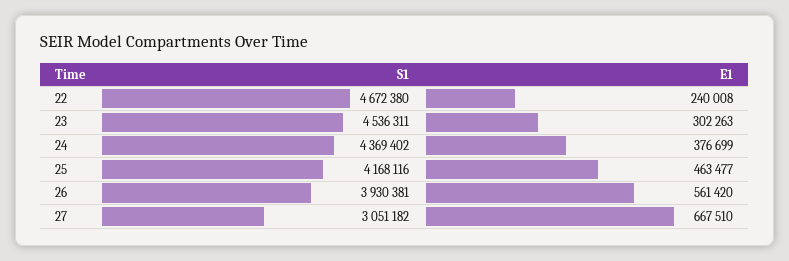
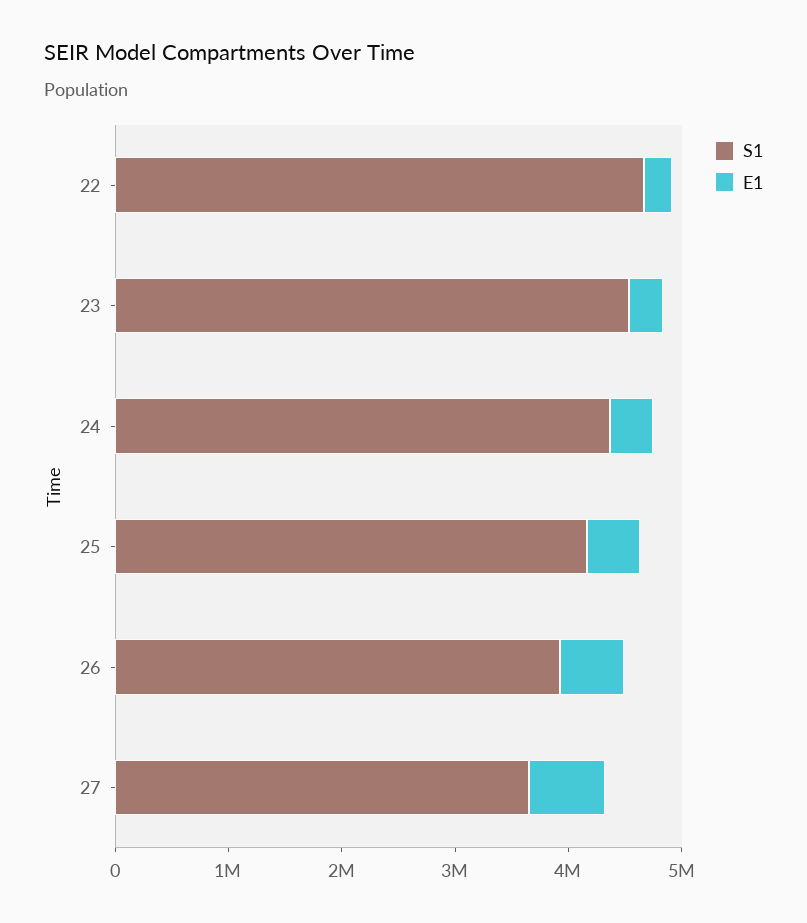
  {
    "S1": {
      "22": 4672380,
      "23": 4536311,
      "24": 4369402,
      "25": 4168116,
      "26": 3930381,
-     "27": 3051182
+     "27": 3600000
    },
    "E1": {
      "22": 240008,
      "23": 302263,
      "24": 376699,
      "25": 463477,
      "26": 561420,
      "27": 667510
    }
  }

